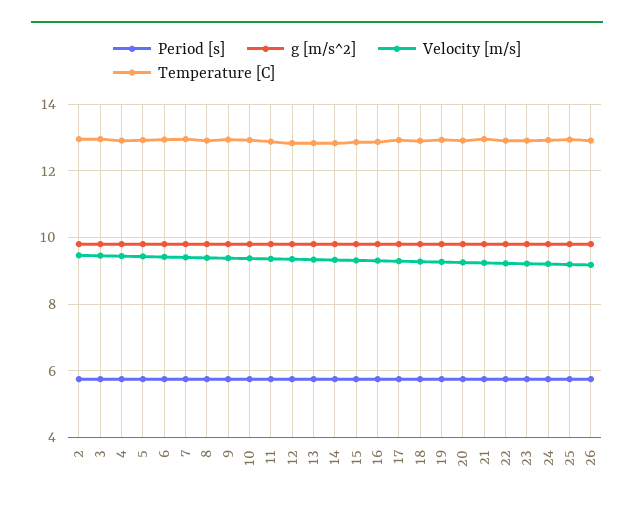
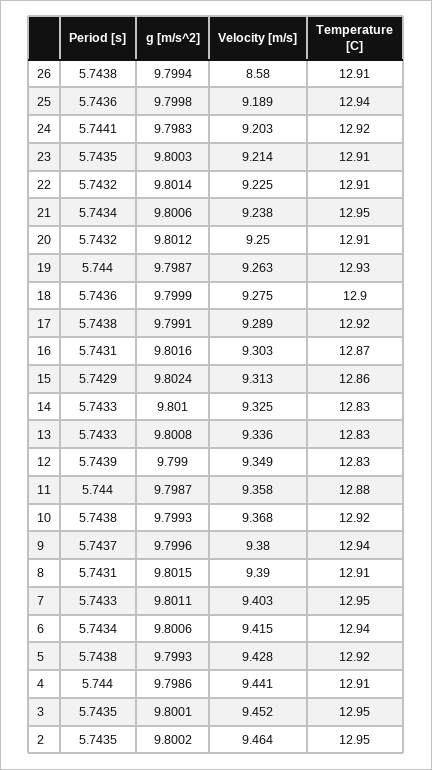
  {
    "Period [s]": {
      "2": 5.7435,
      "3": 5.7435,
      "4": 5.744,
      "5": 5.7438,
      "6": 5.7434,
      "7": 5.7433,
      "8": 5.7431,
      "9": 5.7437,
      "10": 5.7438,
      "11": 5.744,
      "12": 5.7439,
      "13": 5.7433,
      "14": 5.7433,
      "15": 5.7429,
      "16": 5.7431,
      "17": 5.7438,
      "18": 5.7436,
      "19": 5.744,
      "20": 5.7432,
      "21": 5.7434,
      "22": 5.7432,
      "23": 5.7435,
      "24": 5.7441,
      "25": 5.7436,
      "26": 5.7438
    },
    "g [m/s^2]": {
      "2": 9.8002,
      "3": 9.8001,
      "4": 9.7986,
      "5": 9.7993,
      "6": 9.8006,
      "7": 9.8011,
      "8": 9.8015,
      "9": 9.7996,
      "10": 9.7993,
      "11": 9.7987,
      "12": 9.799,
      "13": 9.8008,
      "14": 9.801,
      "15": 9.8024,
      "16": 9.8016,
      "17": 9.7991,
      "18": 9.7999,
      "19": 9.7987,
      "20": 9.8012,
      "21": 9.8006,
      "22": 9.8014,
      "23": 9.8003,
      "24": 9.7983,
      "25": 9.7998,
      "26": 9.7994
    },
    "Velocity [m/s]": {
      "2": 9.464,
      "3": 9.452,
      "4": 9.441,
      "5": 9.428,
      "6": 9.415,
      "7": 9.403,
      "8": 9.39,
      "9": 9.38,
      "10": 9.368,
      "11": 9.358,
      "12": 9.349,
      "13": 9.336,
      "14": 9.325,
      "15": 9.313,
      "16": 9.303,
      "17": 9.289,
      "18": 9.275,
      "19": 9.263,
      "20": 9.25,
      "21": 9.238,
      "22": 9.225,
      "23": 9.214,
      "24": 9.203,
      "25": 9.189,
-     "26": 9.2
+     "26": 8.58
    },
    "Temperature [C]": {
      "2": 12.95,
      "3": 12.95,
      "4": 12.91,
      "5": 12.92,
      "6": 12.94,
      "7": 12.95,
      "8": 12.91,
      "9": 12.94,
      "10": 12.92,
      "11": 12.88,
      "12": 12.83,
      "13": 12.83,
      "14": 12.83,
      "15": 12.86,
      "16": 12.87,
      "17": 12.92,
      "18": 12.9,
      "19": 12.93,
      "20": 12.91,
      "21": 12.95,
      "22": 12.91,
      "23": 12.91,
      "24": 12.92,
      "25": 12.94,
      "26": 12.91
    }
  }

